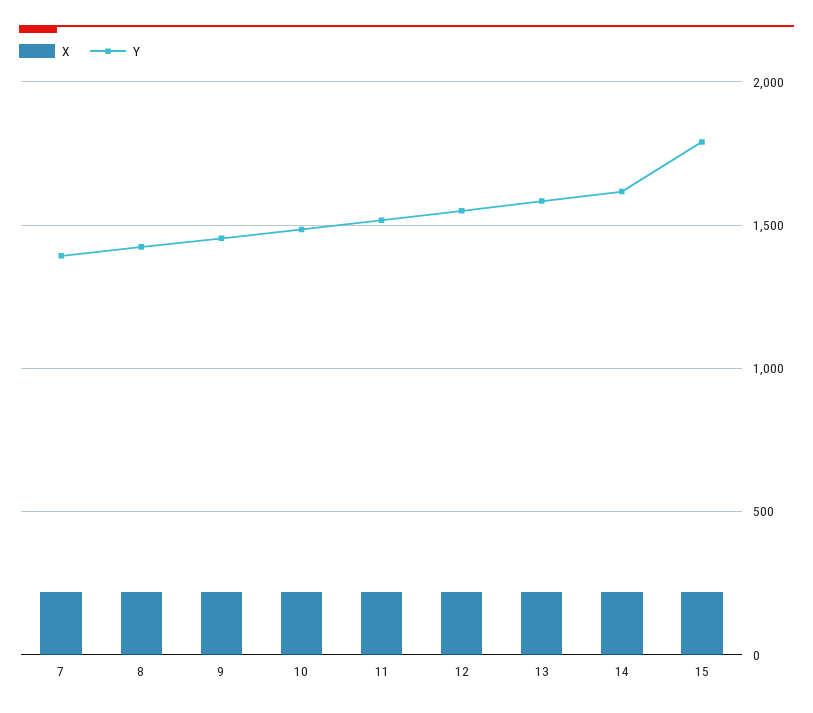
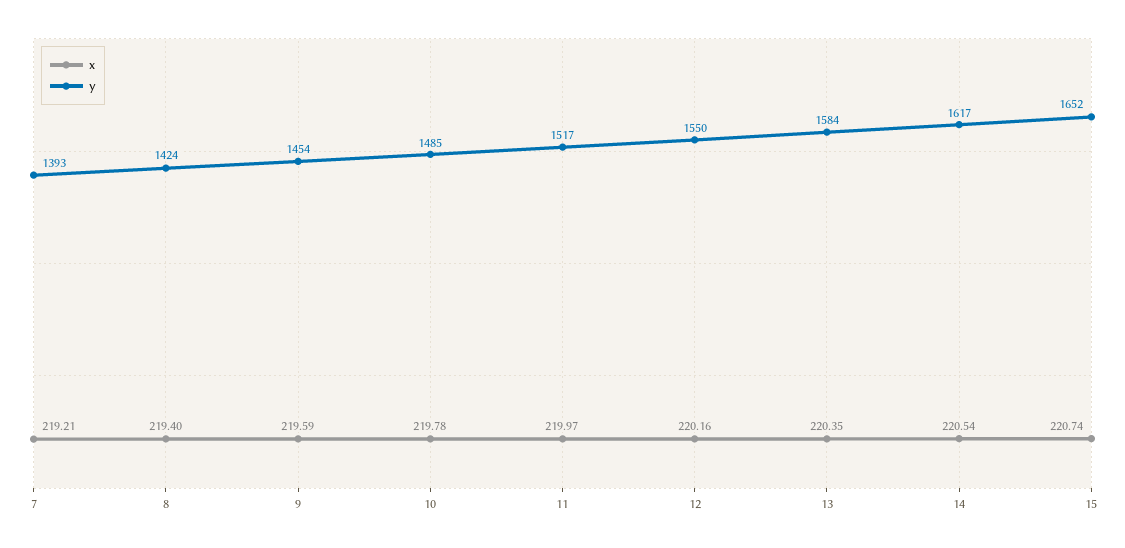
  {
    "X": {
      "7": 219.21,
      "8": 219.4,
      "9": 219.59,
      "10": 219.78,
      "11": 219.97,
      "12": 220.16,
      "13": 220.35,
      "14": 220.54,
      "15": 220.74
    },
    "Y": {
      "7": 1393,
      "8": 1424,
      "9": 1454,
      "10": 1485,
      "11": 1517,
      "12": 1550,
      "13": 1584,
      "14": 1617,
-     "15": 1800
+     "15": 1652
    }
  }

